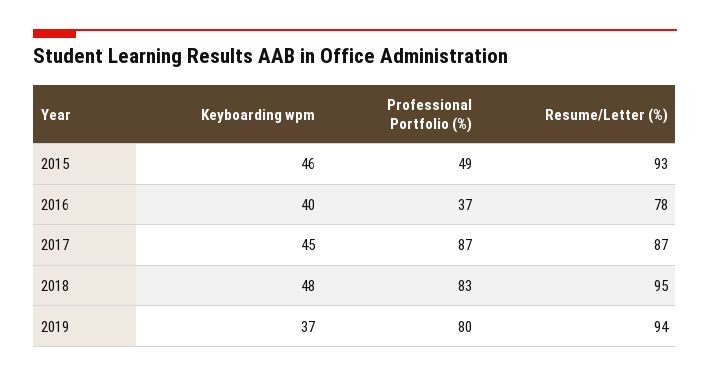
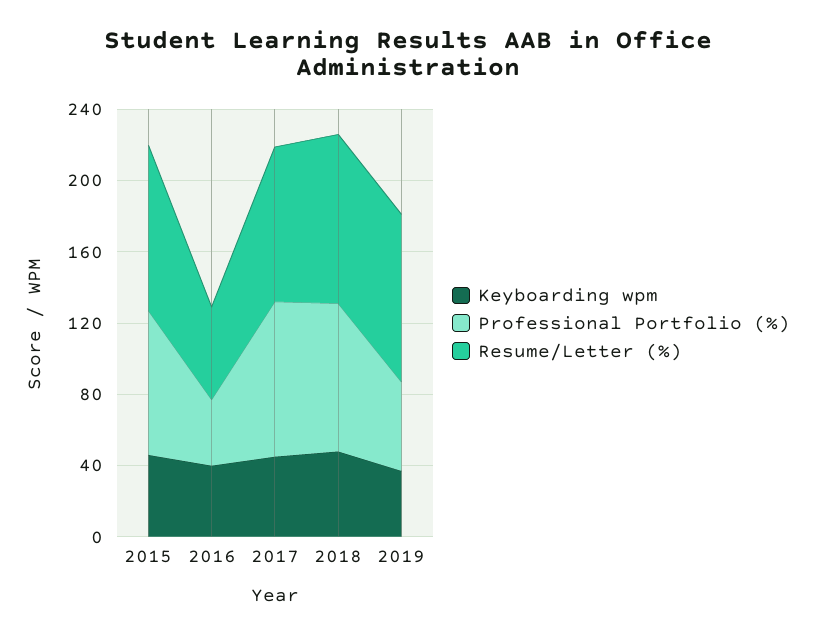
  {
    "Keyboarding wpm": {
      "2015": 46,
      "2016": 40,
      "2017": 45,
      "2018": 48,
      "2019": 37
    },
    "Professional Portfolio (%)": {
-     "2015": 49,
+     "2015": 80,
      "2016": 37,
      "2017": 87,
      "2018": 83,
-     "2019": 80
+     "2019": 50
    },
    "Resume/Letter (%)": {
      "2015": 93,
-     "2016": 78,
+     "2016": 50,
      "2017": 87,
      "2018": 95,
      "2019": 94
    }
  }

